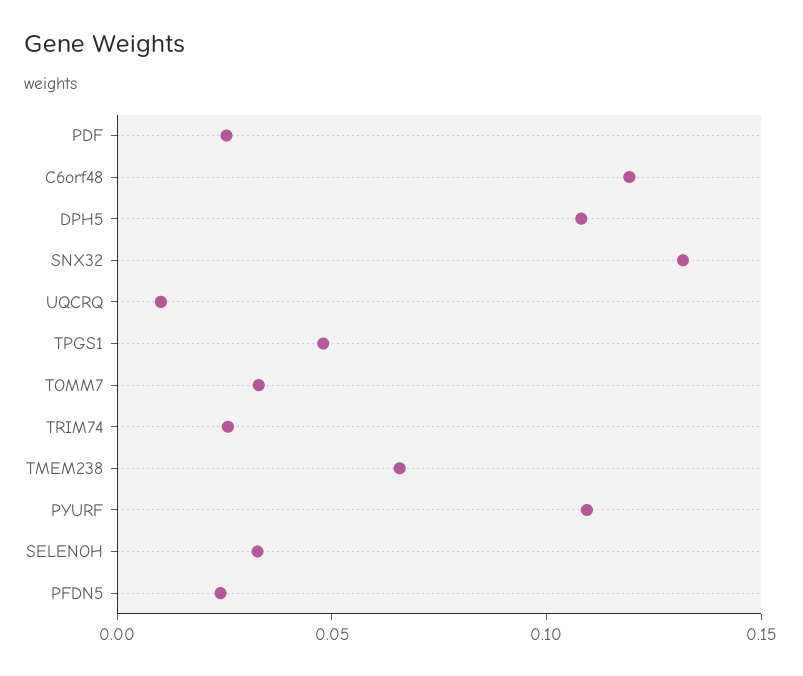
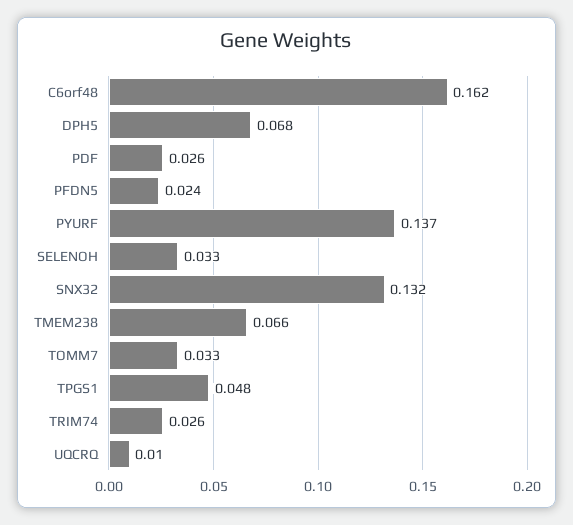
  {
    "PDF": 0.026,
-   "C6orf48": 0.12,
+   "C6orf48": 0.162,
-   "DPH5": 0.11,
+   "DPH5": 0.068,
    "SNX32": 0.132,
    "UQCRQ": 0.01,
    "TPGS1": 0.048,
    "TOMM7": 0.033,
    "TRIM74": 0.026,
    "TMEM238": 0.066,
-   "PYURF": 0.11,
+   "PYURF": 0.137,
    "SELENOH": 0.033,
    "PFDN5": 0.024
  }

